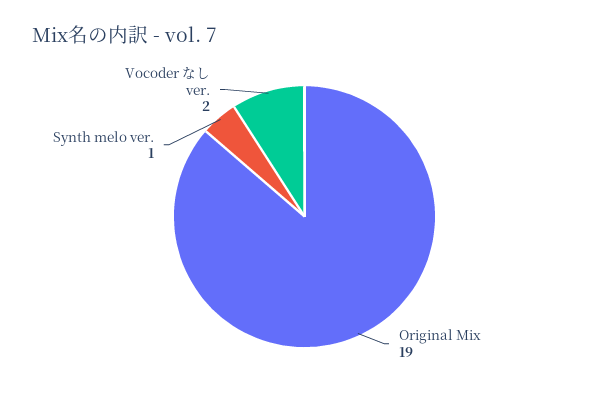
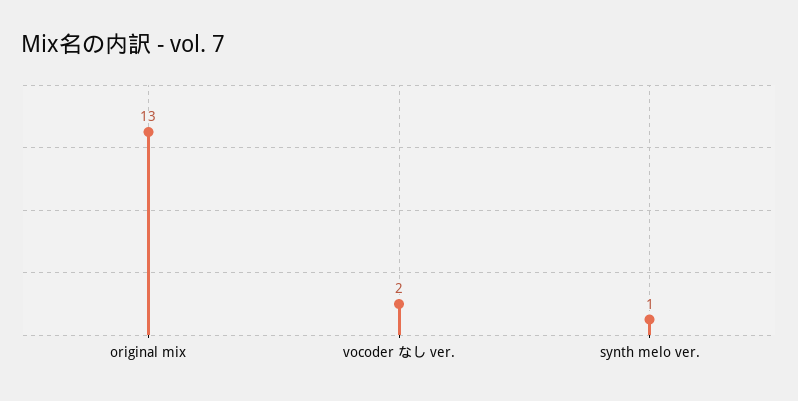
  {
-   "Original Mix": 19,
+   "Original Mix": 13,
    "Synth melo ver.": 1,
    "Vocoder なし ver.": 2
  }

